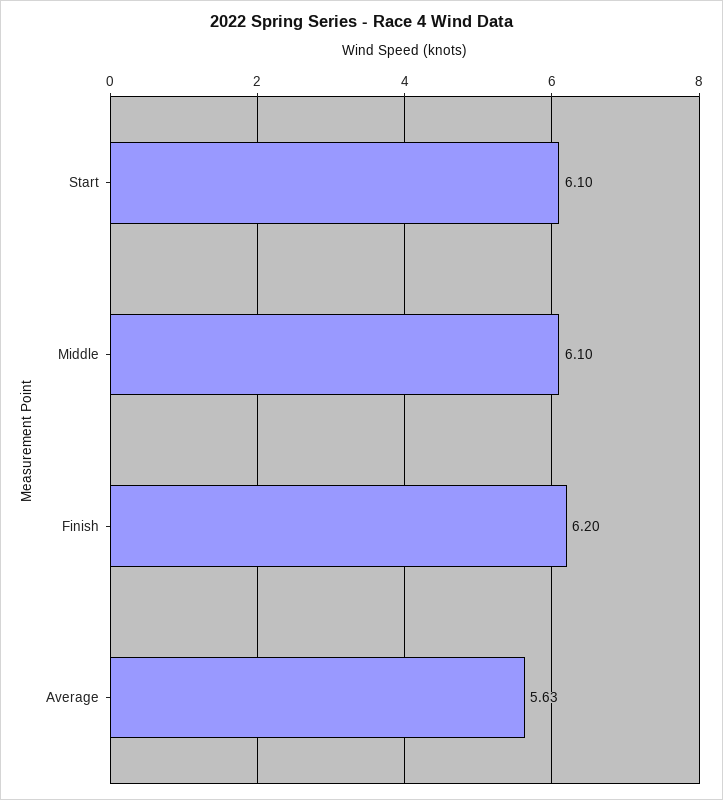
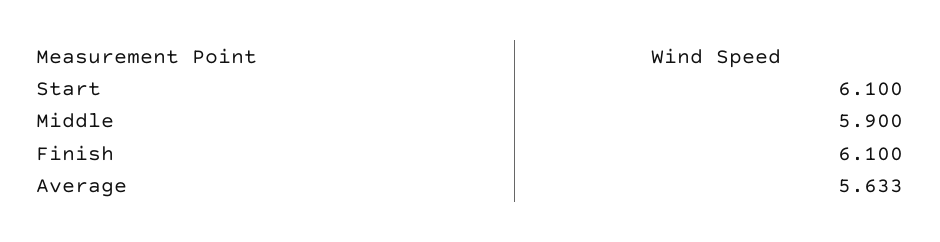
  {
    "Start": 6.1,
-   "Middle": 6.1,
+   "Middle": 5.9,
-   "Finish": 6.2,
+   "Finish": 6.1,
    "Average": 5.633
  }

